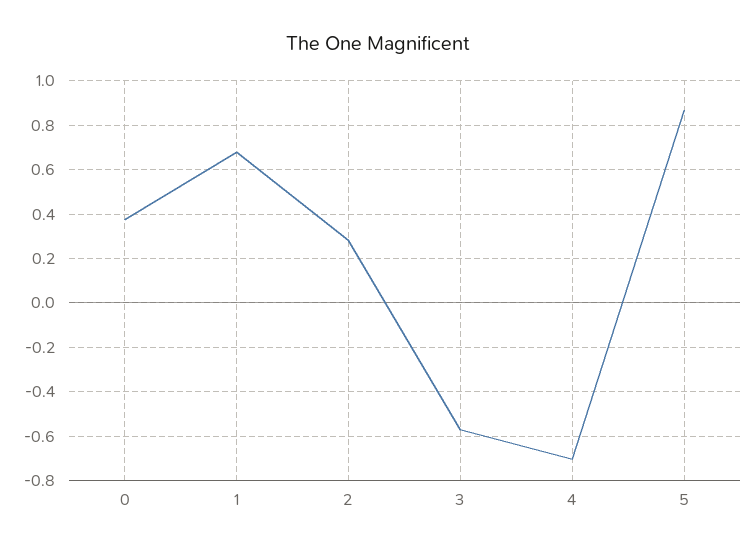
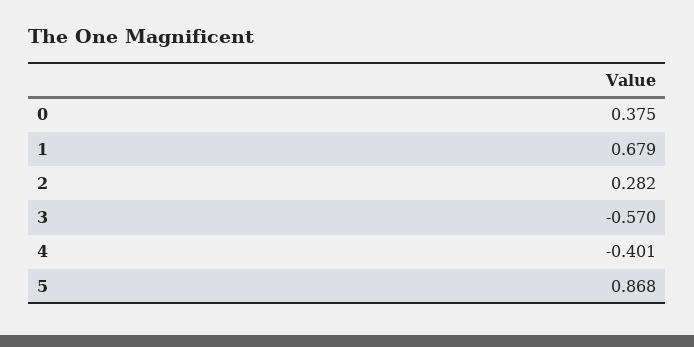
  {
    "0": 0.375,
    "1": 0.679,
    "2": 0.282,
    "3": -0.57,
-   "4": -0.7,
+   "4": -0.401,
    "5": 0.868
  }

